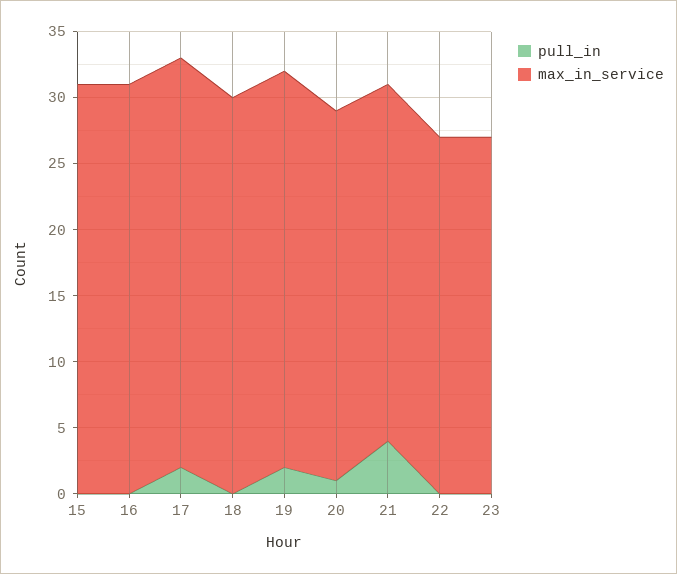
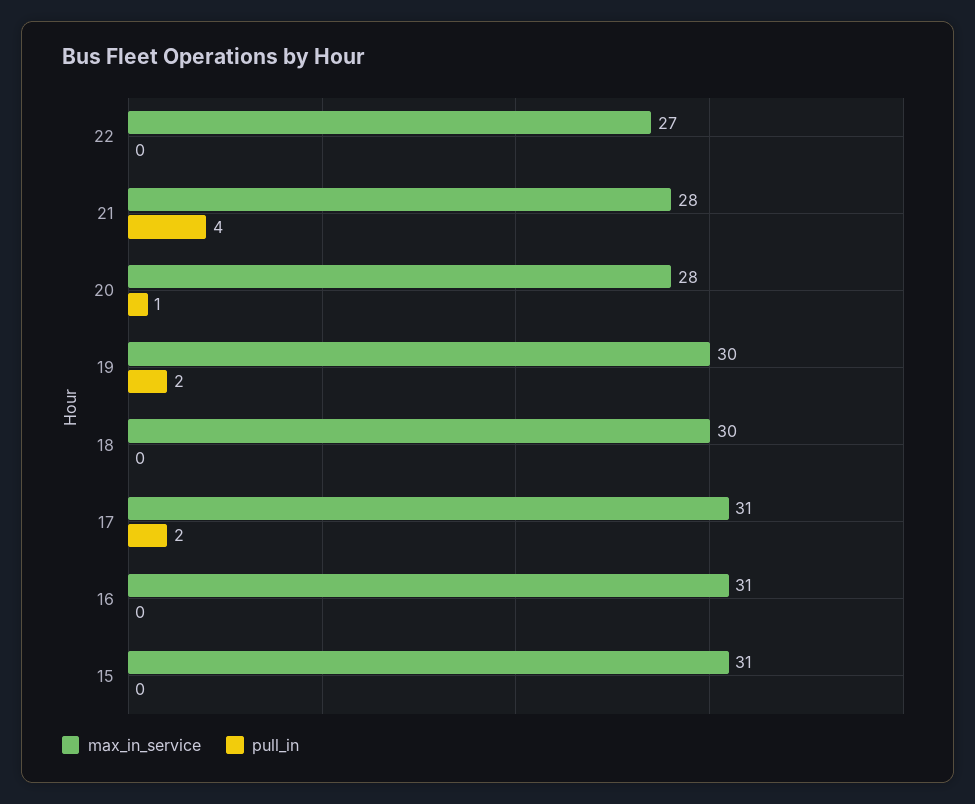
  {
    "pull_in": {
      "15": 0,
      "16": 0,
      "17": 2,
      "18": 0,
      "19": 2,
      "20": 1,
      "21": 4,
-     "22": 0,
+     "22": 0
-     "23": 0
    },
    "max_in_service": {
      "15": 31,
      "16": 31,
      "17": 31,
      "18": 30,
      "19": 30,
      "20": 28,
-     "21": 27,
+     "21": 28,
-     "22": 27,
+     "22": 27
-     "23": 27
    }
  }

